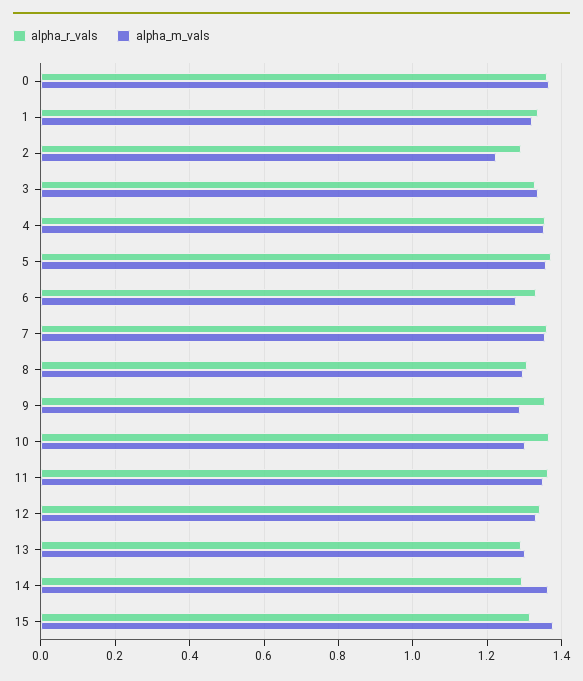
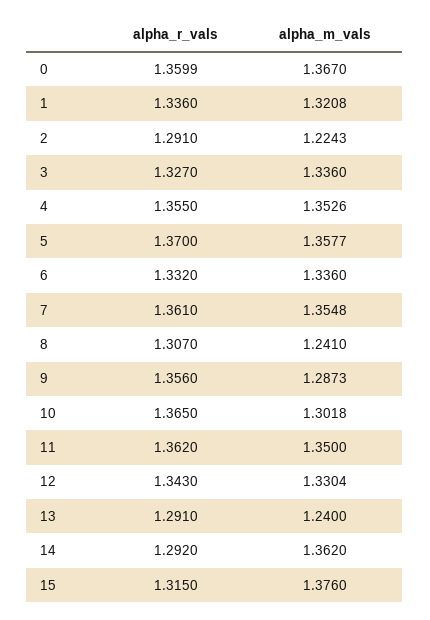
  {
    "alpha_r_vals": {
      "0": 1.3599,
      "1": 1.336,
      "2": 1.291,
      "3": 1.327,
      "4": 1.355,
      "5": 1.37,
      "6": 1.332,
      "7": 1.361,
      "8": 1.307,
      "9": 1.356,
      "10": 1.365,
      "11": 1.362,
      "12": 1.343,
      "13": 1.291,
      "14": 1.292,
      "15": 1.315
    },
    "alpha_m_vals": {
      "0": 1.367,
      "1": 1.3208,
      "2": 1.2243,
      "3": 1.336,
      "4": 1.3526,
      "5": 1.3577,
-     "6": 1.28,
+     "6": 1.336,
      "7": 1.3548,
-     "8": 1.3,
+     "8": 1.241,
      "9": 1.2873,
      "10": 1.3018,
      "11": 1.35,
      "12": 1.3304,
-     "13": 1.3,
+     "13": 1.24,
      "14": 1.362,
      "15": 1.376
    }
  }

